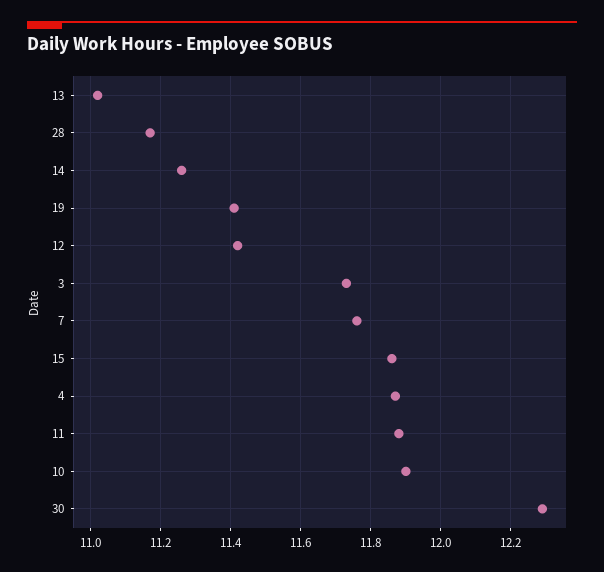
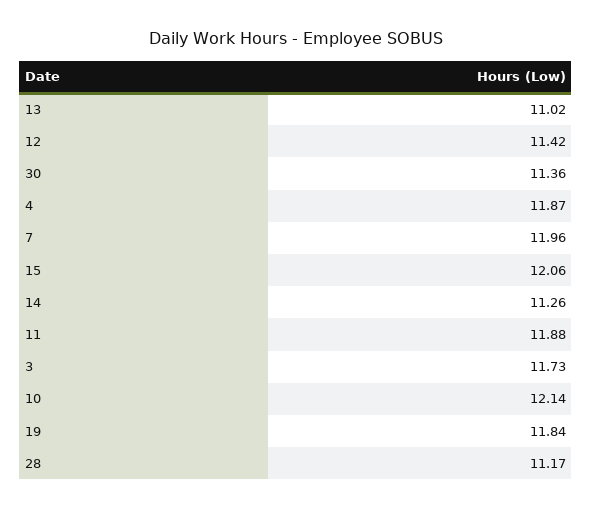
  {
    "13": 11.02,
    "28": 11.17,
    "14": 11.26,
-   "19": 11.4,
+   "19": 11.84,
    "12": 11.42,
    "3": 11.73,
-   "7": 11.75,
+   "7": 11.96,
-   "15": 11.85,
+   "15": 12.06,
    "4": 11.87,
    "11": 11.88,
-   "10": 11.9,
+   "10": 12.14,
-   "30": 12.3
+   "30": 11.36
  }

